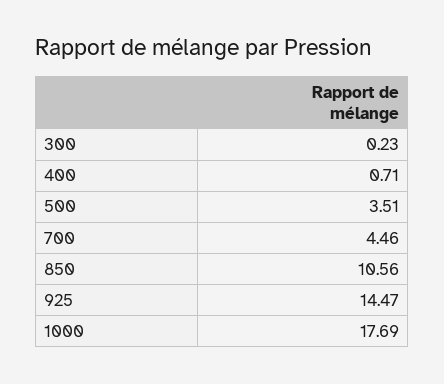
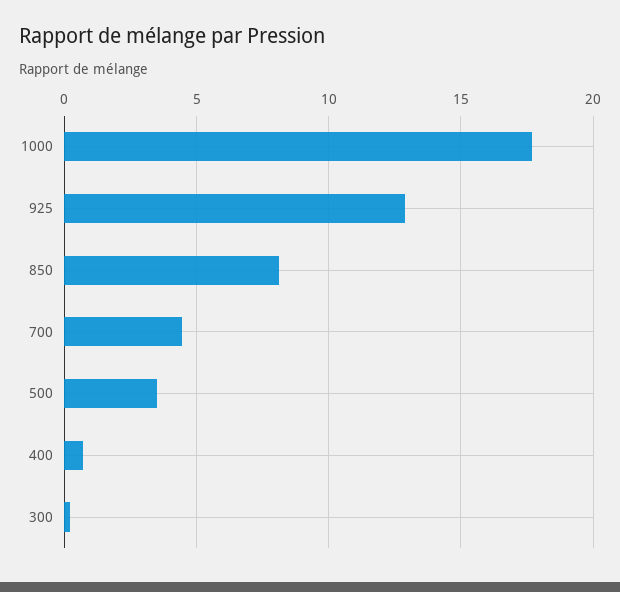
  {
    "300": 0.23,
    "400": 0.71,
    "500": 3.51,
    "700": 4.46,
-   "850": 10.56,
+   "850": 8,
-   "925": 14.47,
+   "925": 13,
    "1000": 17.69
  }

